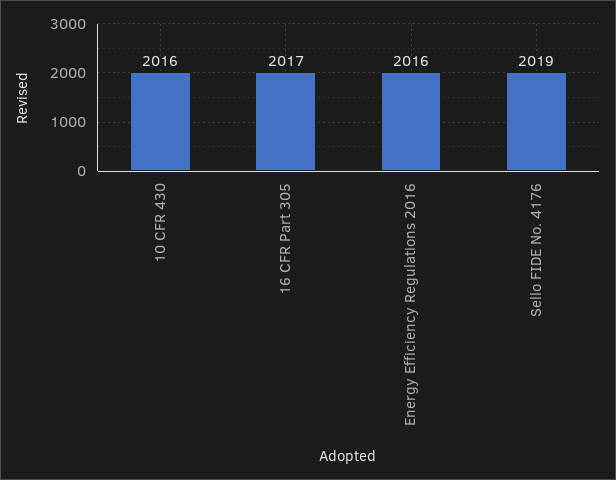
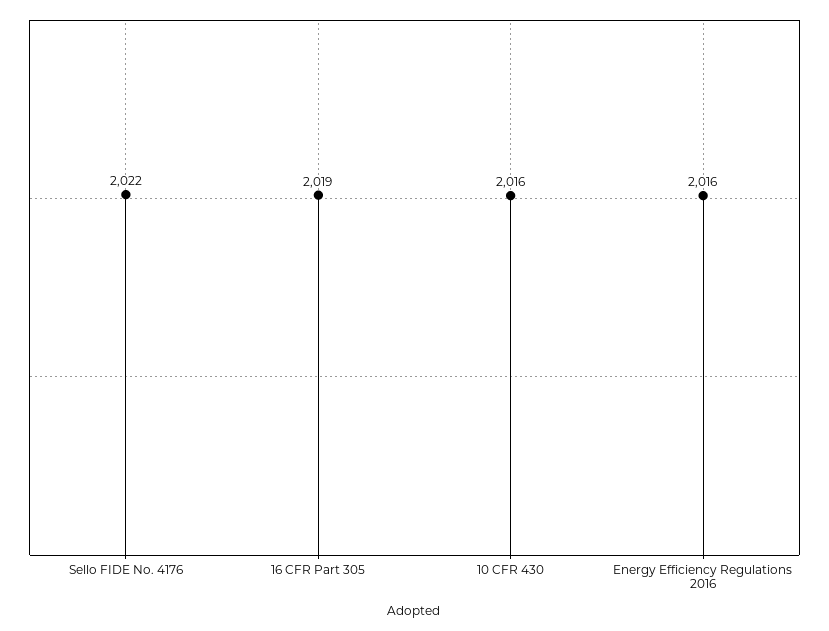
  {
    "10 CFR 430": 2016,
-   "16 CFR Part 305": 2017,
+   "16 CFR Part 305": 2019,
    "Energy Efficiency Regulations 2016": 2016,
-   "Sello FIDE No. 4176": 2019
+   "Sello FIDE No. 4176": 2022
  }

